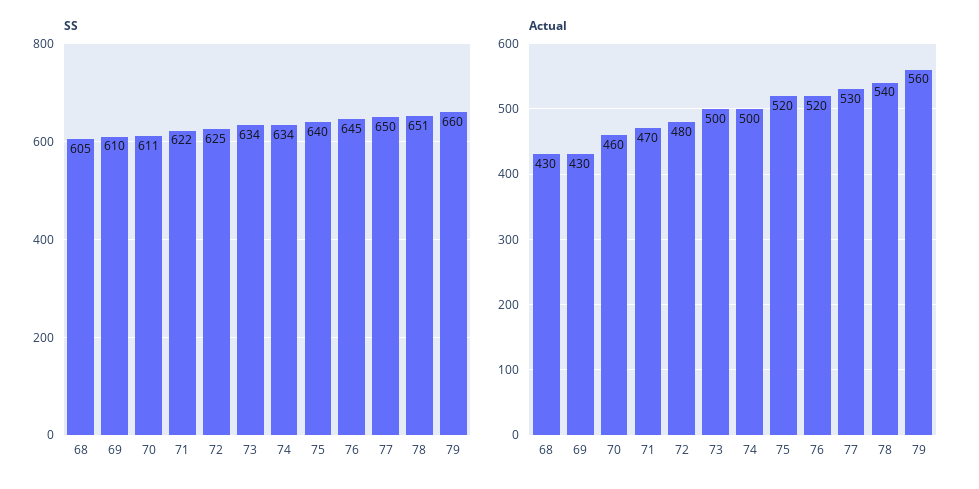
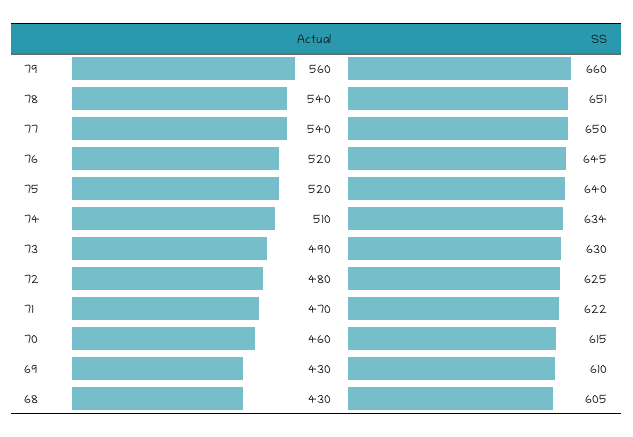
  {
    "SS": {
      "68": 605,
      "69": 610,
-     "70": 611,
+     "70": 615,
      "71": 622,
      "72": 625,
-     "73": 634,
+     "73": 630,
      "74": 634,
      "75": 640,
      "76": 645,
      "77": 650,
      "78": 651,
      "79": 660
    },
    "Actual": {
      "68": 430,
      "69": 430,
      "70": 460,
      "71": 470,
      "72": 480,
-     "73": 500,
+     "73": 490,
-     "74": 500,
+     "74": 510,
      "75": 520,
      "76": 520,
-     "77": 530,
+     "77": 540,
      "78": 540,
      "79": 560
    }
  }

